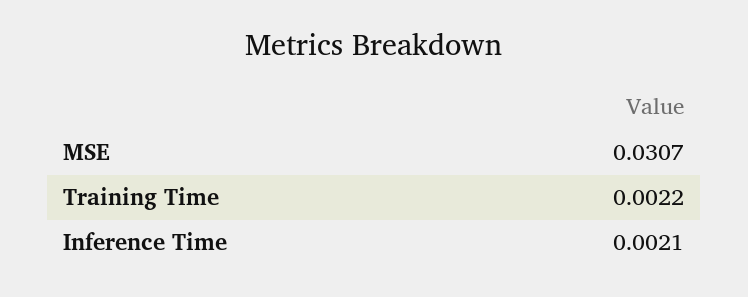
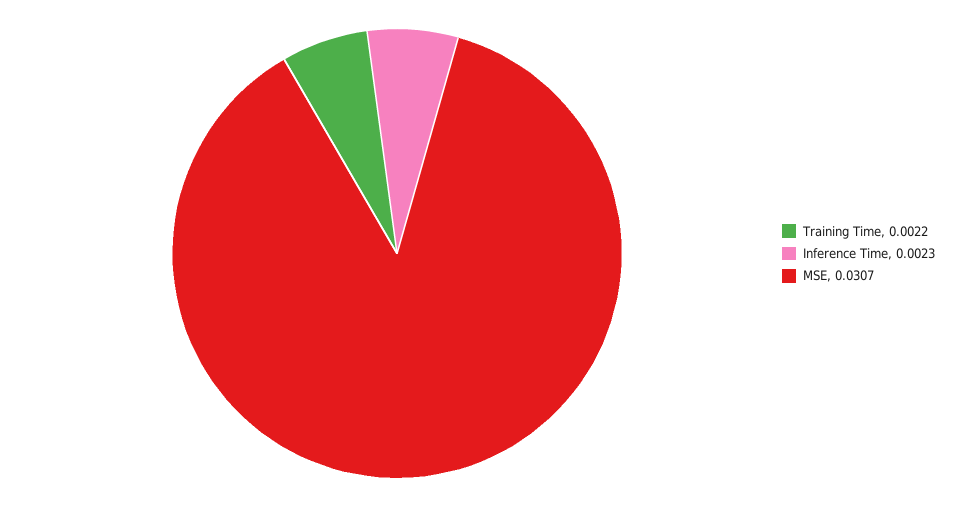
  {
    "MSE": 0.0307,
    "Training Time": 0.0022,
-   "Inference Time": 0.0021
+   "Inference Time": 0.0023
  }

